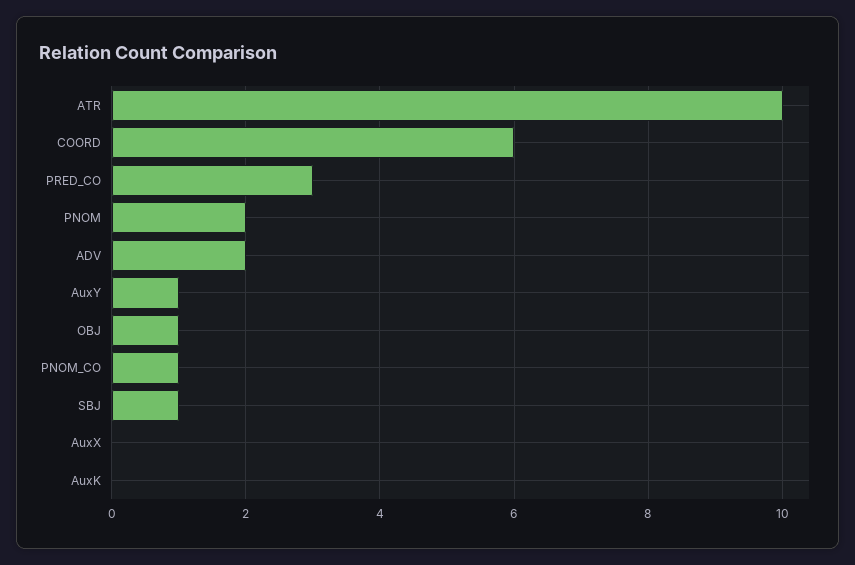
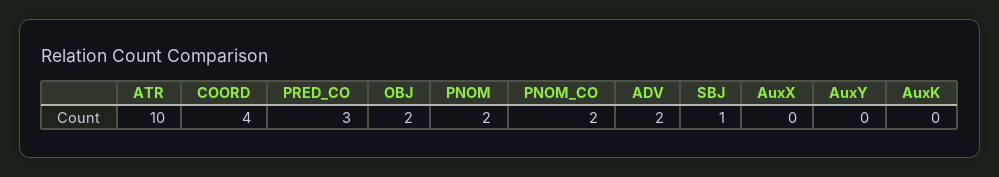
  {
    "ATR": 10,
-   "COORD": 6,
+   "COORD": 4,
    "PRED_CO": 3,
    "PNOM": 2,
    "ADV": 2,
-   "AuxY": 1,
+   "AuxY": 0,
-   "OBJ": 1,
+   "OBJ": 2,
-   "PNOM_CO": 1,
+   "PNOM_CO": 2,
    "SBJ": 1,
    "AuxX": 0,
    "AuxK": 0
  }

